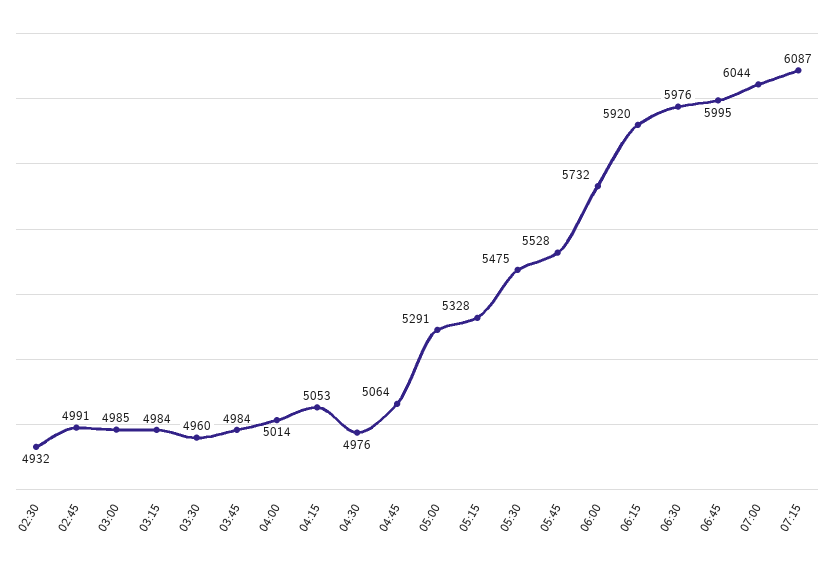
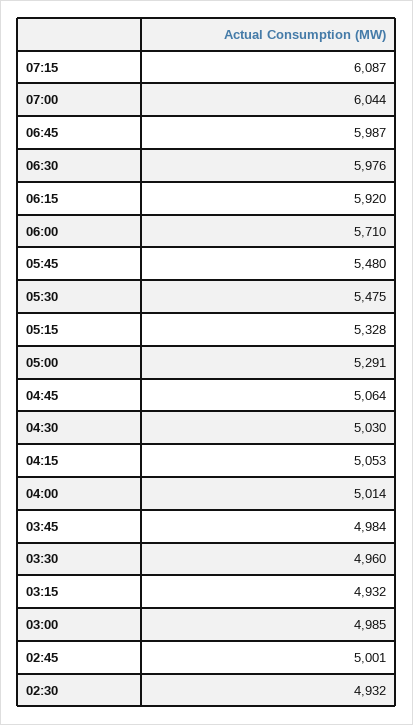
  {
    "02:30": 4932,
-   "02:45": 4991,
+   "02:45": 5001,
    "03:00": 4985,
-   "03:15": 4984,
+   "03:15": 4932,
    "03:30": 4960,
    "03:45": 4984,
    "04:00": 5014,
    "04:15": 5053,
-   "04:30": 4976,
+   "04:30": 5030,
    "04:45": 5064,
    "05:00": 5291,
    "05:15": 5328,
    "05:30": 5475,
-   "05:45": 5528,
+   "05:45": 5480,
-   "06:00": 5732,
+   "06:00": 5710,
    "06:15": 5920,
    "06:30": 5976,
-   "06:45": 5995,
+   "06:45": 5987,
    "07:00": 6044,
    "07:15": 6087
  }

